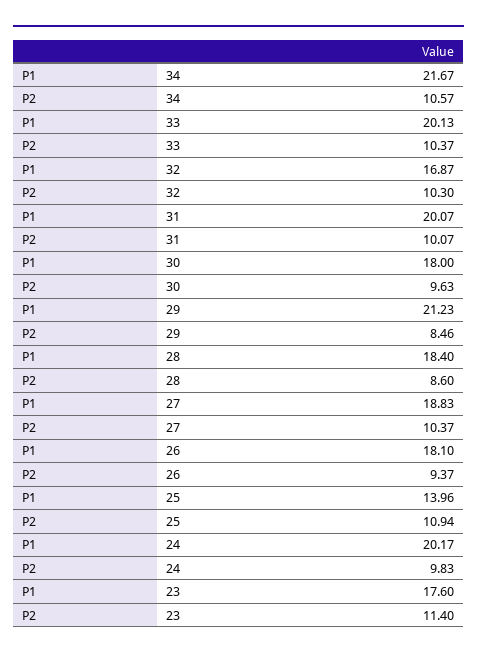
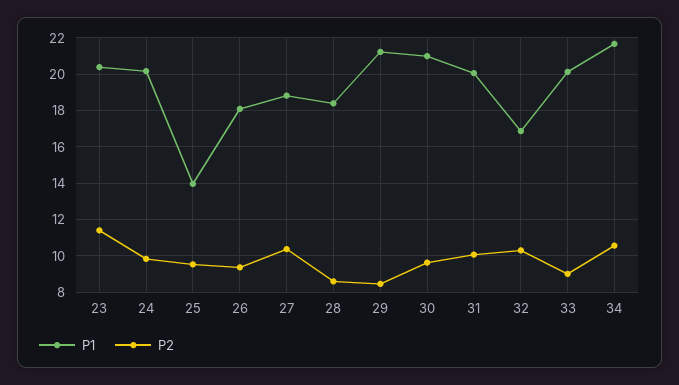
  {
    "P1": {
      "34": 21.67,
      "33": 20.13,
      "32": 16.87,
      "31": 20.07,
-     "30": 18,
+     "30": 21,
      "29": 21.23,
      "28": 18.4,
      "27": 18.83,
      "26": 18.1,
      "25": 13.96,
      "24": 20.17,
-     "23": 17.6
+     "23": 20.5
    },
    "P2": {
      "34": 10.57,
-     "33": 10.37,
+     "33": 9,
      "32": 10.3,
      "31": 10.07,
      "30": 9.63,
      "29": 8.46,
      "28": 8.6,
      "27": 10.37,
      "26": 9.37,
-     "25": 10.94,
+     "25": 9.5,
      "24": 9.83,
      "23": 11.4
    }
  }

